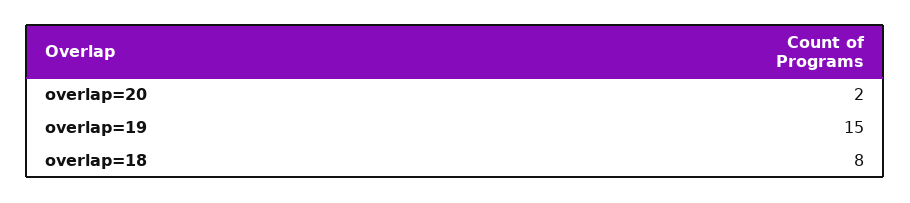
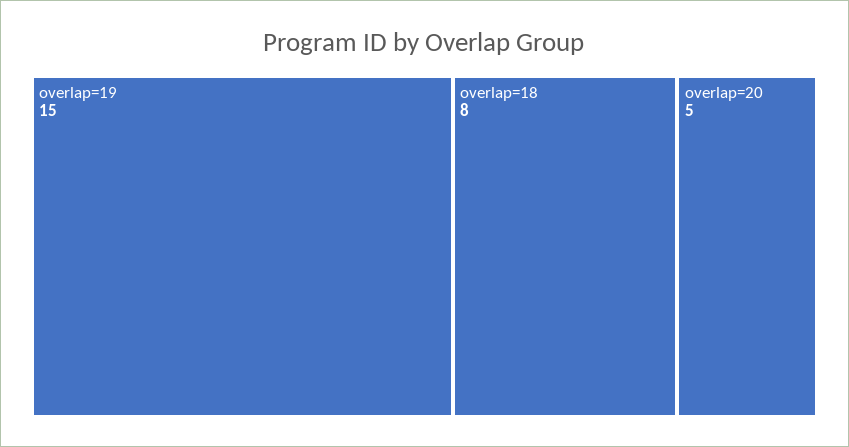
  {
-   "overlap=20": 2,
+   "overlap=20": 5,
    "overlap=19": 15,
    "overlap=18": 8
  }

